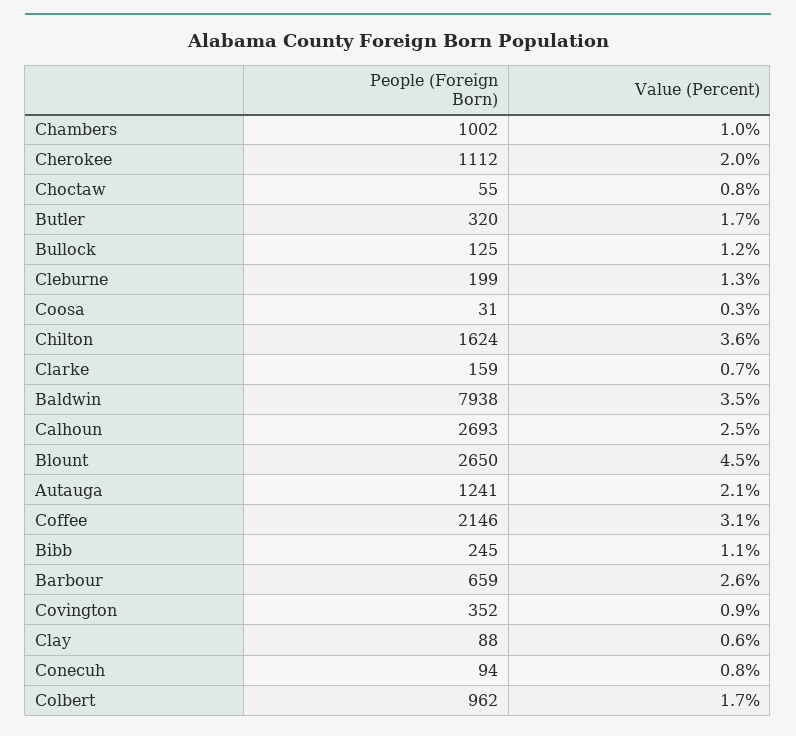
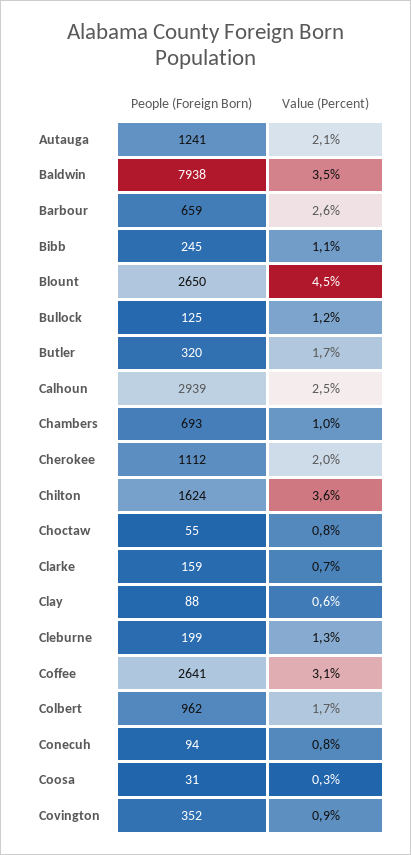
  {
    "People (Foreign Born)": {
-     "Chambers": 1002,
+     "Chambers": 693,
      "Cherokee": 1112,
      "Choctaw": 55,
      "Butler": 320,
      "Bullock": 125,
      "Cleburne": 199,
      "Coosa": 31,
      "Chilton": 1624,
      "Clarke": 159,
      "Baldwin": 7938,
-     "Calhoun": 2693,
+     "Calhoun": 2939,
      "Blount": 2650,
      "Autauga": 1241,
-     "Coffee": 2146,
+     "Coffee": 2641,
      "Bibb": 245,
      "Barbour": 659,
      "Covington": 352,
      "Clay": 88,
      "Conecuh": 94,
      "Colbert": 962
    },
    "Value (Percent)": {
      "Chambers": 1,
      "Cherokee": 2,
      "Choctaw": 0.8,
      "Butler": 1.7,
      "Bullock": 1.2,
      "Cleburne": 1.3,
      "Coosa": 0.3,
      "Chilton": 3.6,
      "Clarke": 0.7,
      "Baldwin": 3.5,
      "Calhoun": 2.5,
      "Blount": 4.5,
      "Autauga": 2.1,
      "Coffee": 3.1,
      "Bibb": 1.1,
      "Barbour": 2.6,
      "Covington": 0.9,
      "Clay": 0.6,
      "Conecuh": 0.8,
      "Colbert": 1.7
    }
  }

